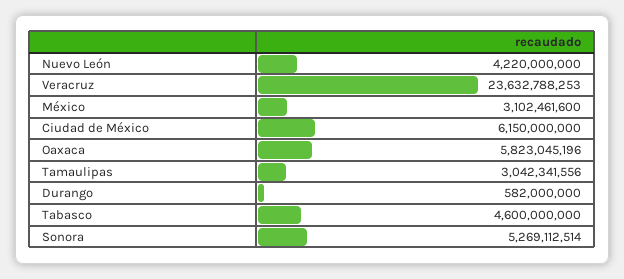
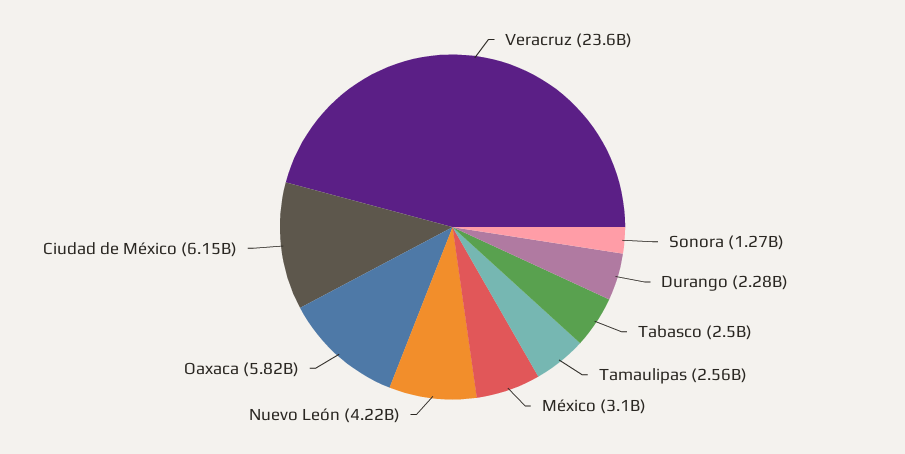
  {
    "Nuevo León": 4220000000,
    "Veracruz": 23632788253,
    "México": 3102461600,
    "Ciudad de México": 6150000000,
    "Oaxaca": 5823045196,
-   "Tamaulipas": 3042341556,
+   "Tamaulipas": 2560000000,
-   "Durango": 582000000,
+   "Durango": 2280000000,
-   "Tabasco": 4600000000,
+   "Tabasco": 2500000000,
-   "Sonora": 5269112514
+   "Sonora": 1270000000
  }

